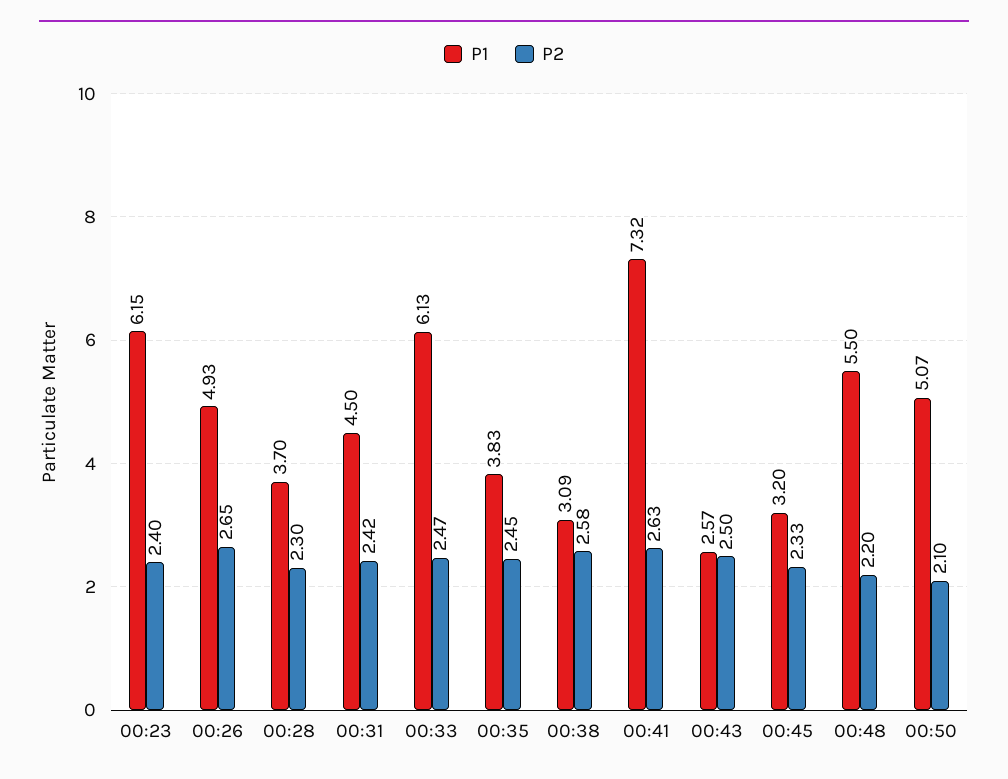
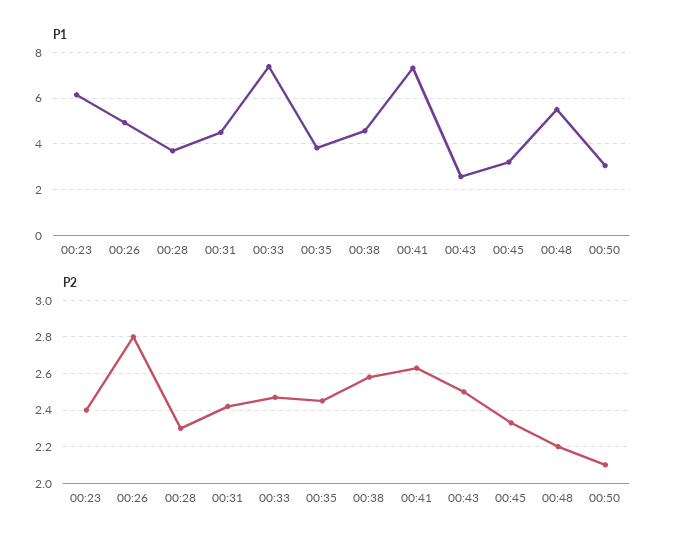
  {
    "P1": {
      "00:23": 6.15,
      "00:26": 4.93,
      "00:28": 3.7,
      "00:31": 4.5,
-     "00:33": 6.13,
+     "00:33": 7.5,
      "00:35": 3.83,
-     "00:38": 3.09,
+     "00:38": 4.5,
      "00:41": 7.32,
      "00:43": 2.57,
      "00:45": 3.2,
      "00:48": 5.5,
-     "00:50": 5.07
+     "00:50": 3
    },
    "P2": {
      "00:23": 2.4,
-     "00:26": 2.65,
+     "00:26": 2.8,
      "00:28": 2.3,
      "00:31": 2.42,
      "00:33": 2.47,
      "00:35": 2.45,
      "00:38": 2.58,
      "00:41": 2.63,
      "00:43": 2.5,
      "00:45": 2.33,
      "00:48": 2.2,
      "00:50": 2.1
    }
  }

